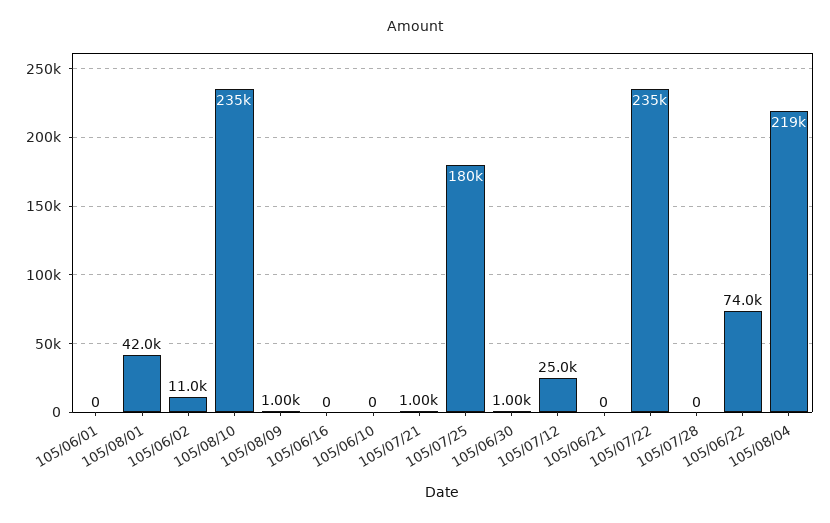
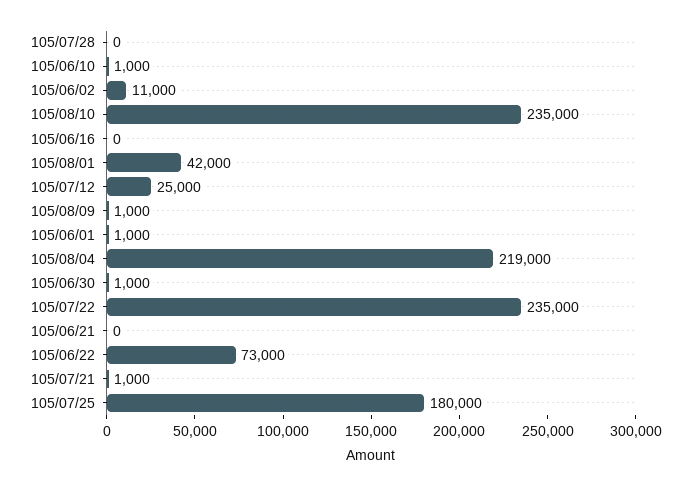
  {
-   "105/06/01": 0,
+   "105/06/01": 1000,
    "105/08/01": 42000,
    "105/06/02": 11000,
    "105/08/10": 235000,
    "105/08/09": 1000,
    "105/06/16": 0,
-   "105/06/10": 0,
+   "105/06/10": 1000,
    "105/07/21": 1000,
    "105/07/25": 180000,
    "105/06/30": 1000,
    "105/07/12": 25000,
    "105/06/21": 0,
    "105/07/22": 235000,
    "105/07/28": 0,
-   "105/06/22": 74000,
+   "105/06/22": 73000,
    "105/08/04": 219000
  }

